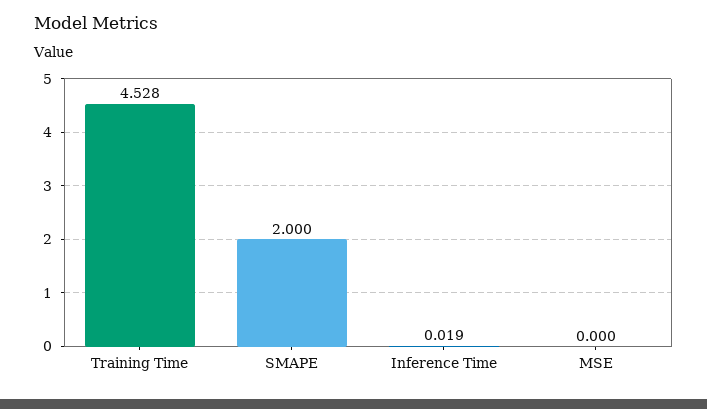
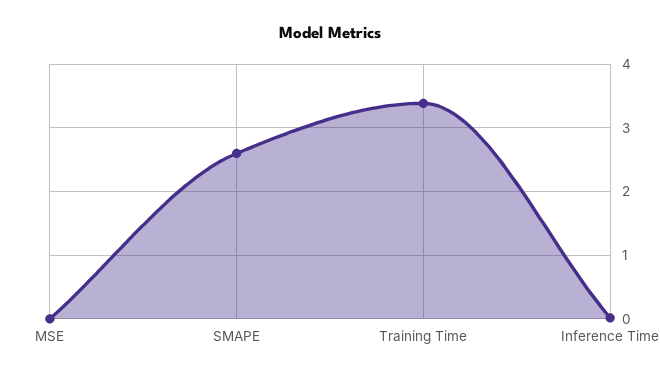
  {
-   "Training Time": 4.528,
+   "Training Time": 3.4,
-   "SMAPE": 2,
+   "SMAPE": 2.6,
    "Inference Time": 0.019,
    "MSE": 0
  }

